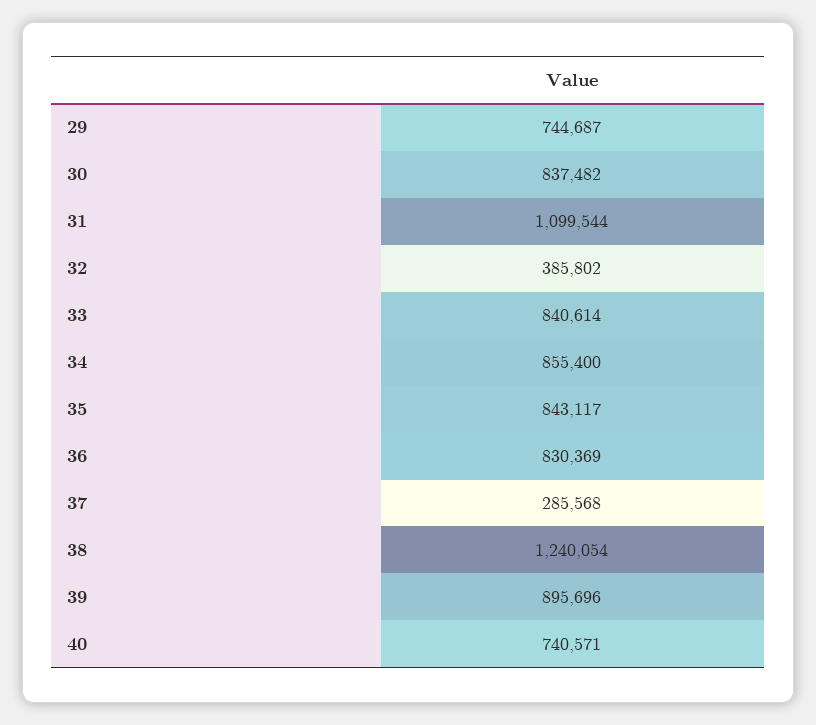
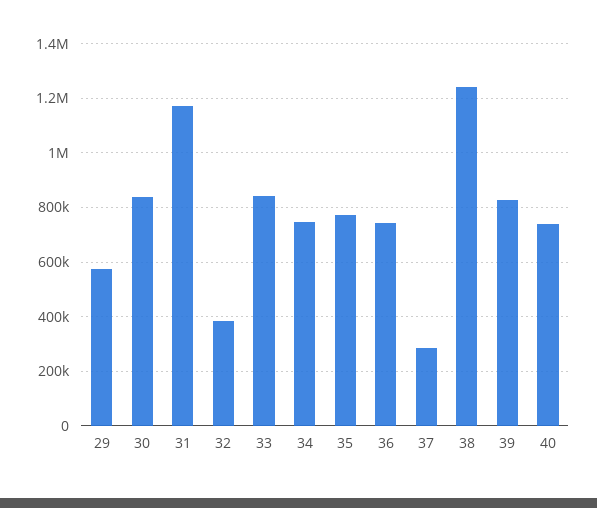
  {
-   "29": 744687,
+   "29": 575000,
    "30": 837482,
-   "31": 1099544,
+   "31": 1175000,
    "32": 385802,
    "33": 840614,
-   "34": 855400,
+   "34": 750000,
-   "35": 843117,
+   "35": 775000,
-   "36": 830369,
+   "36": 750000,
    "37": 285568,
    "38": 1240054,
-   "39": 895696,
+   "39": 825000,
    "40": 740571
  }

